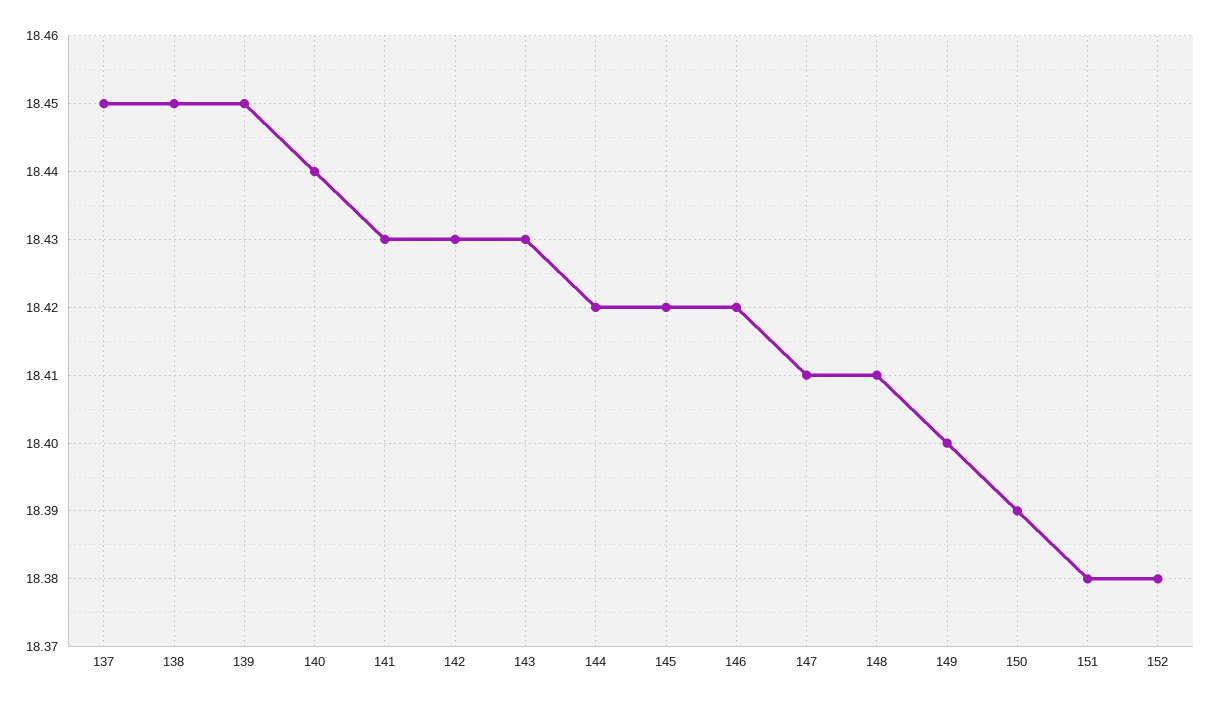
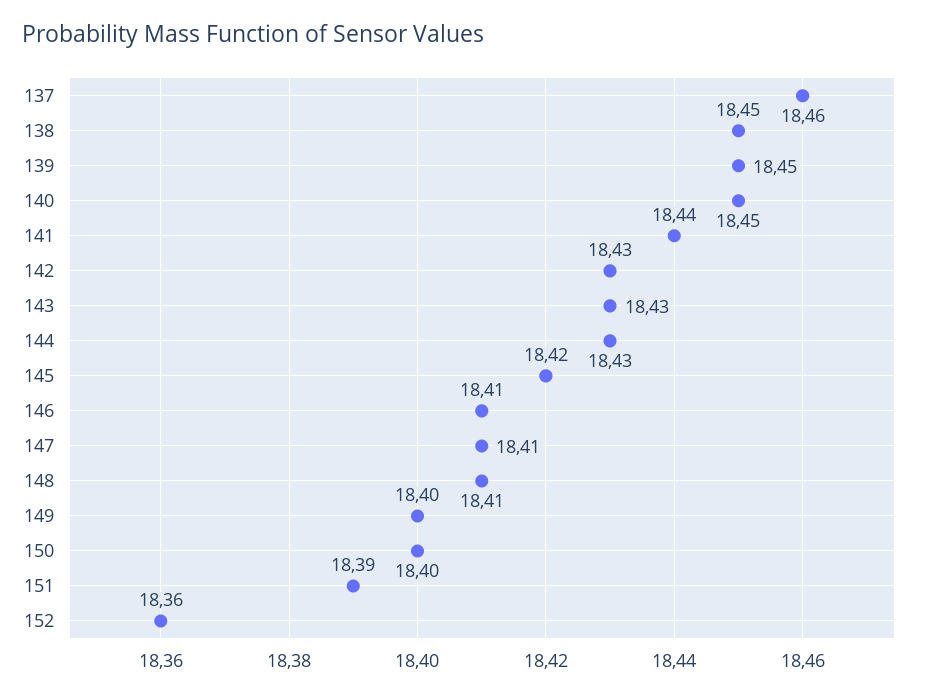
  {
-   "137": 18.45,
+   "137": 18.46,
    "138": 18.45,
    "139": 18.45,
-   "140": 18.44,
+   "140": 18.45,
-   "141": 18.43,
+   "141": 18.44,
    "142": 18.43,
    "143": 18.43,
-   "144": 18.42,
+   "144": 18.43,
    "145": 18.42,
-   "146": 18.42,
+   "146": 18.41,
    "147": 18.41,
    "148": 18.41,
    "149": 18.4,
-   "150": 18.39,
+   "150": 18.4,
-   "151": 18.38,
+   "151": 18.39,
-   "152": 18.38
+   "152": 18.36
  }

